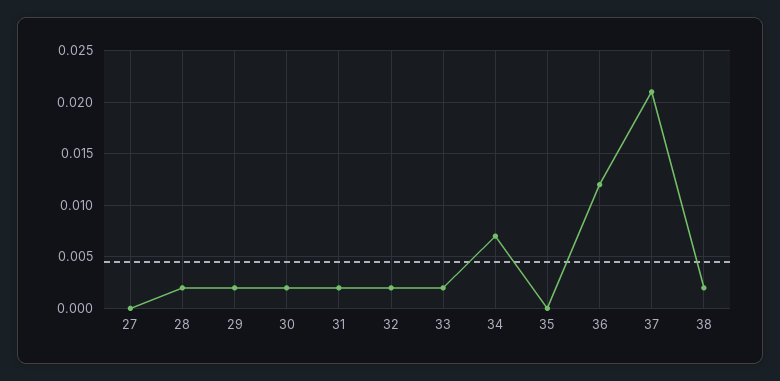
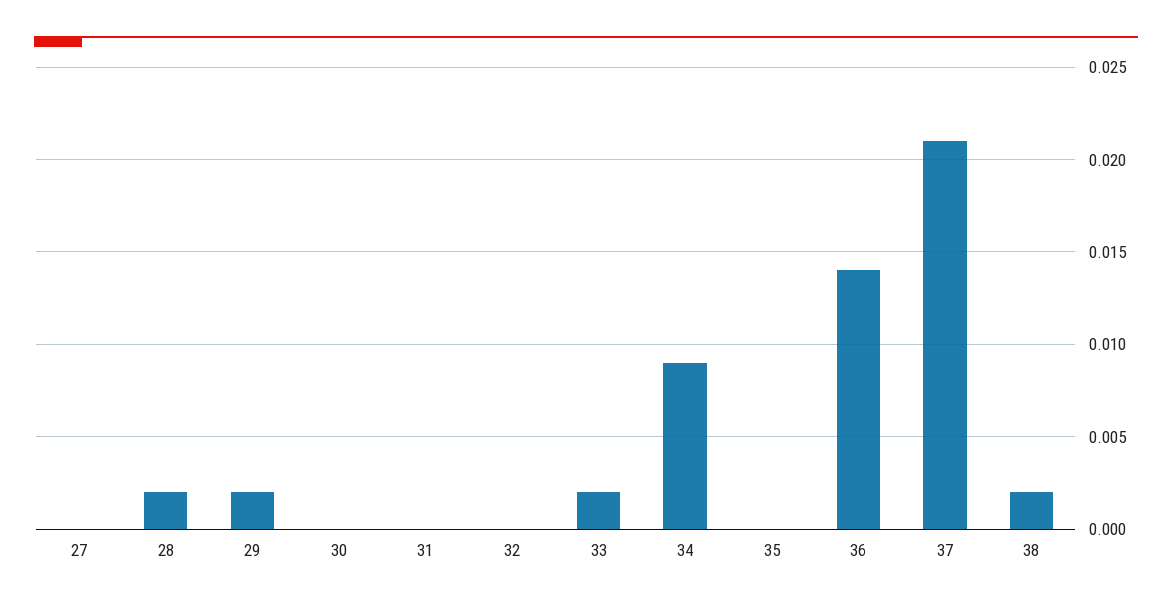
  {
    "27": 0,
    "28": 0.002,
    "29": 0.002,
-   "30": 0.002,
+   "30": 0,
-   "31": 0.002,
+   "31": 0,
-   "32": 0.002,
+   "32": 0,
    "33": 0.002,
-   "34": 0.007,
+   "34": 0.009,
    "35": 0,
-   "36": 0.012,
+   "36": 0.014,
    "37": 0.021,
    "38": 0.002
  }

